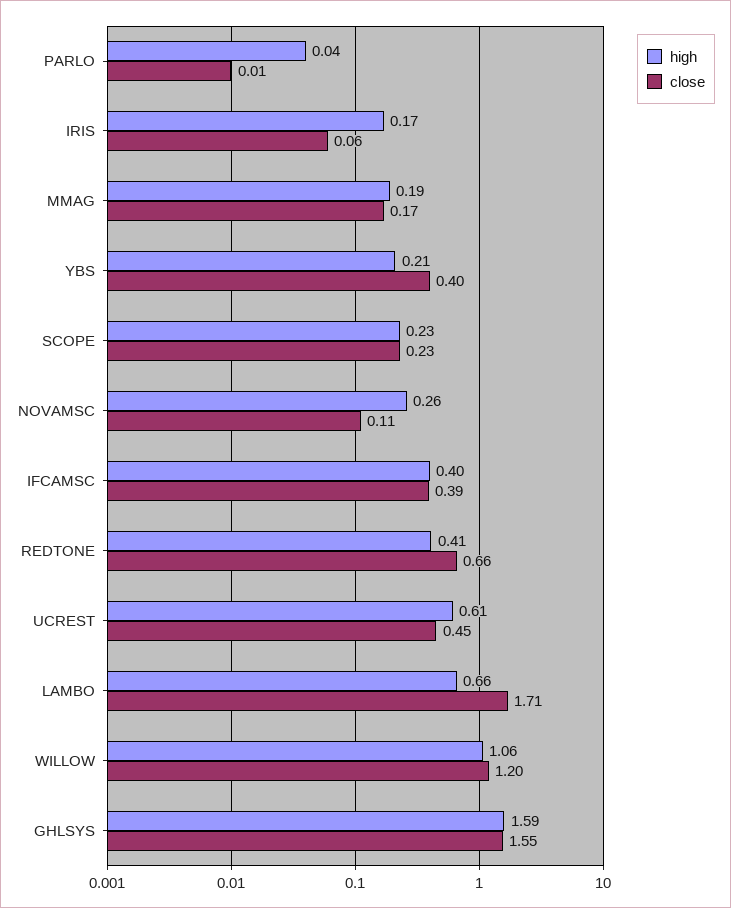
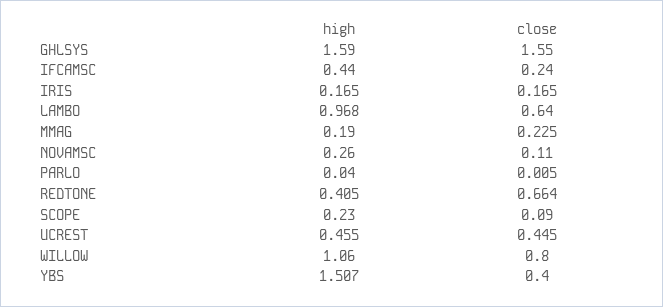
  {
    "high": {
      "PARLO": 0.04,
      "IRIS": 0.165,
      "MMAG": 0.19,
-     "YBS": 0.21,
+     "YBS": 1.507,
      "SCOPE": 0.23,
      "NOVAMSC": 0.26,
-     "IFCAMSC": 0.4,
+     "IFCAMSC": 0.44,
      "REDTONE": 0.405,
-     "UCREST": 0.61,
+     "UCREST": 0.455,
-     "LAMBO": 0.66,
+     "LAMBO": 0.968,
      "WILLOW": 1.06,
      "GHLSYS": 1.59
    },
    "close": {
      "PARLO": 0.005,
-     "IRIS": 0.06,
+     "IRIS": 0.165,
-     "MMAG": 0.17,
+     "MMAG": 0.225,
      "YBS": 0.4,
-     "SCOPE": 0.23,
+     "SCOPE": 0.09,
      "NOVAMSC": 0.11,
-     "IFCAMSC": 0.39,
+     "IFCAMSC": 0.24,
      "REDTONE": 0.664,
      "UCREST": 0.445,
-     "LAMBO": 1.71,
+     "LAMBO": 0.64,
-     "WILLOW": 1.2,
+     "WILLOW": 0.8,
      "GHLSYS": 1.55
    }
  }

